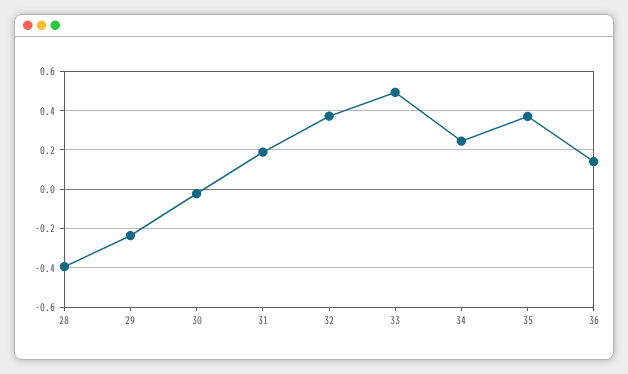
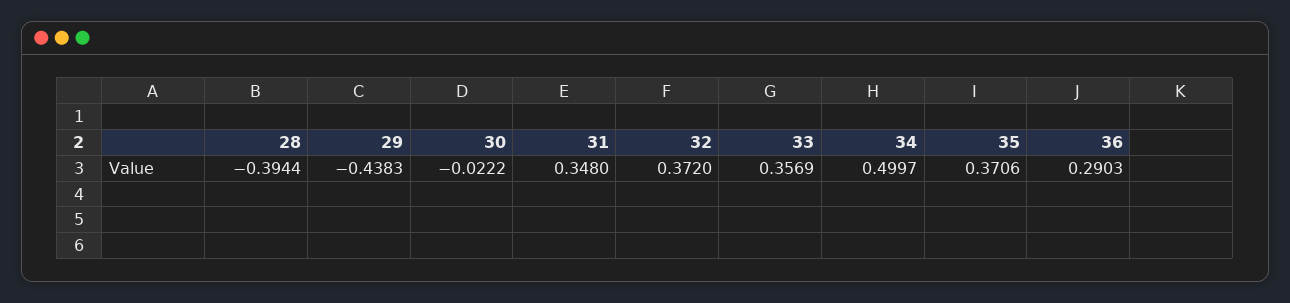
  {
    "28": -0.3944,
-   "29": -0.25,
+   "29": -0.4383,
    "30": -0.0222,
-   "31": 0.2,
+   "31": 0.348,
    "32": 0.372,
-   "33": 0.5,
+   "33": 0.3569,
-   "34": 0.25,
+   "34": 0.4997,
    "35": 0.3706,
-   "36": 0.15
+   "36": 0.2903
  }

